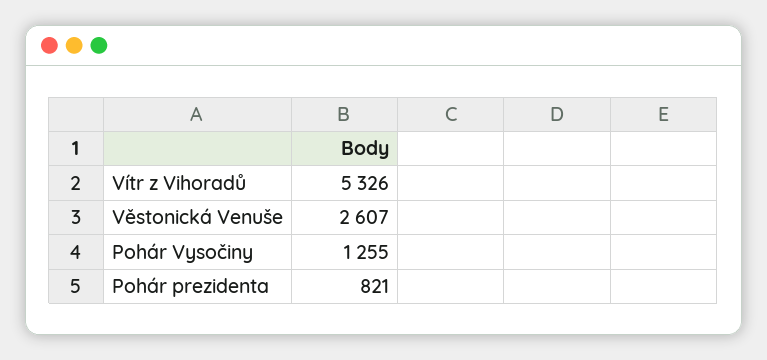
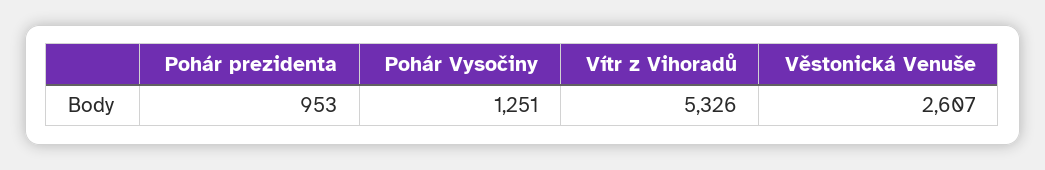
  {
    "Vítr z Vihoradů": 5326,
    "Věstonická Venuše": 2607,
-   "Pohár Vysočiny": 1255,
+   "Pohár Vysočiny": 1251,
-   "Pohár prezidenta": 821
+   "Pohár prezidenta": 953
  }

